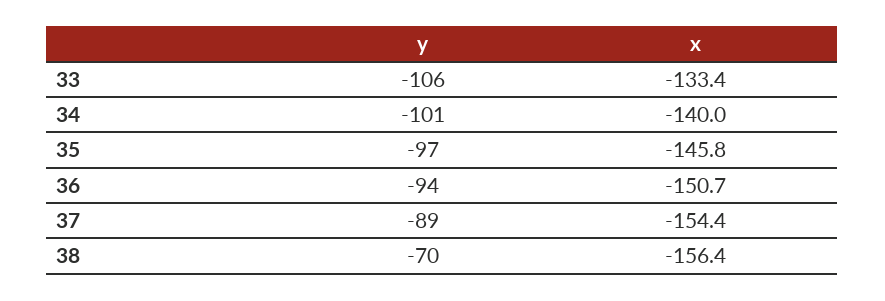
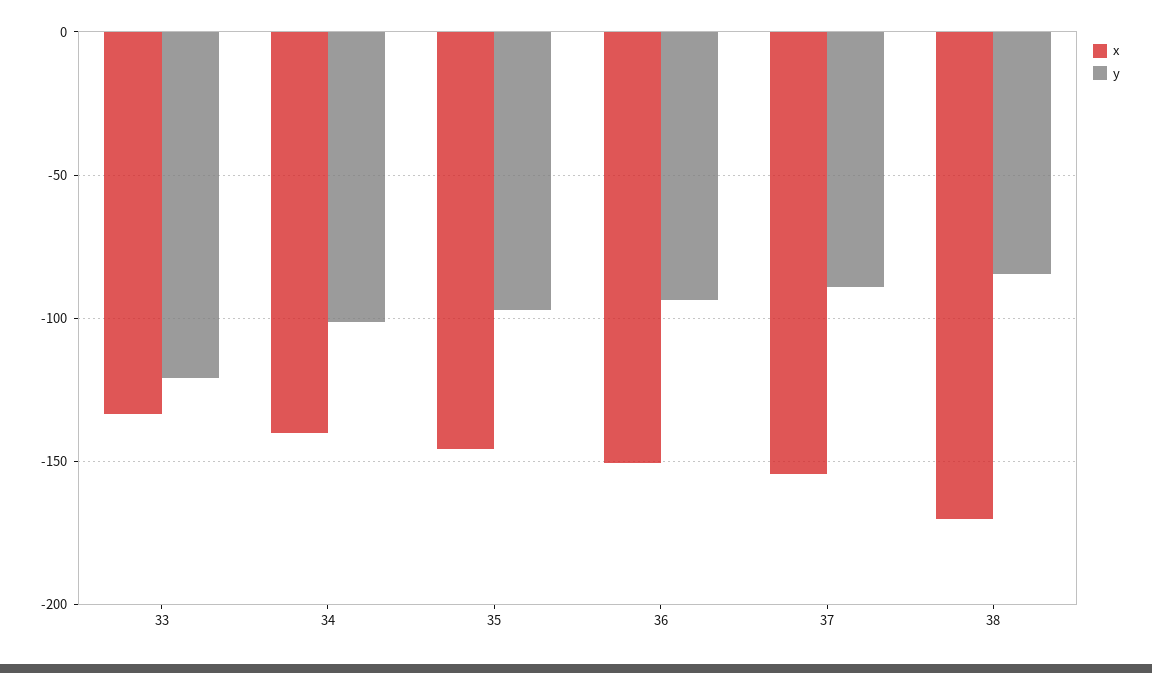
  {
    "y": {
-     "33": -106,
+     "33": -120,
      "34": -101,
      "35": -97,
      "36": -94,
      "37": -89,
-     "38": -70
+     "38": -85
    },
    "x": {
      "33": -133.4,
      "34": -140,
      "35": -145.8,
      "36": -150.7,
      "37": -154.4,
-     "38": -156.4
+     "38": -170
    }
  }

